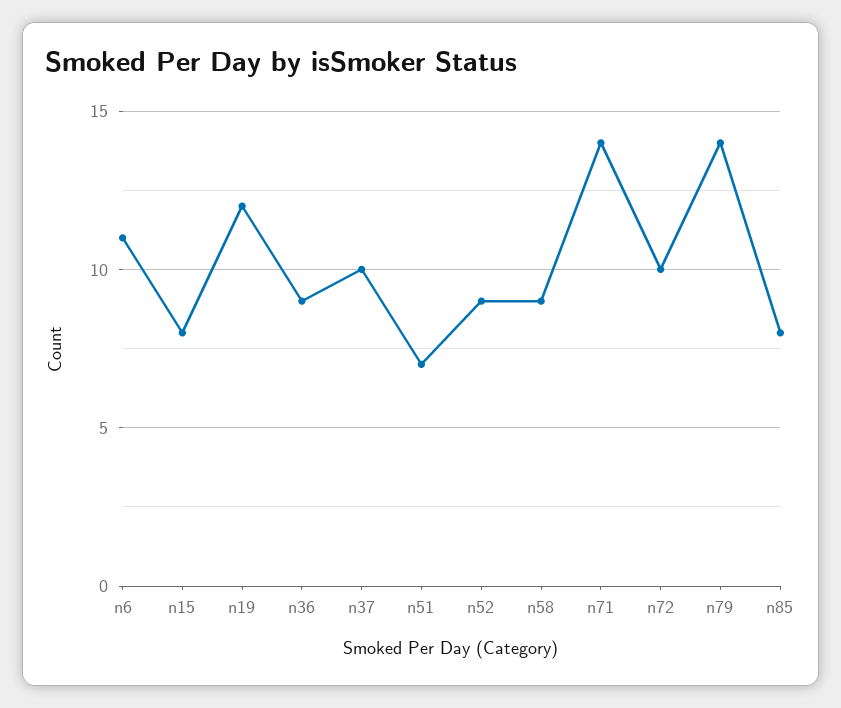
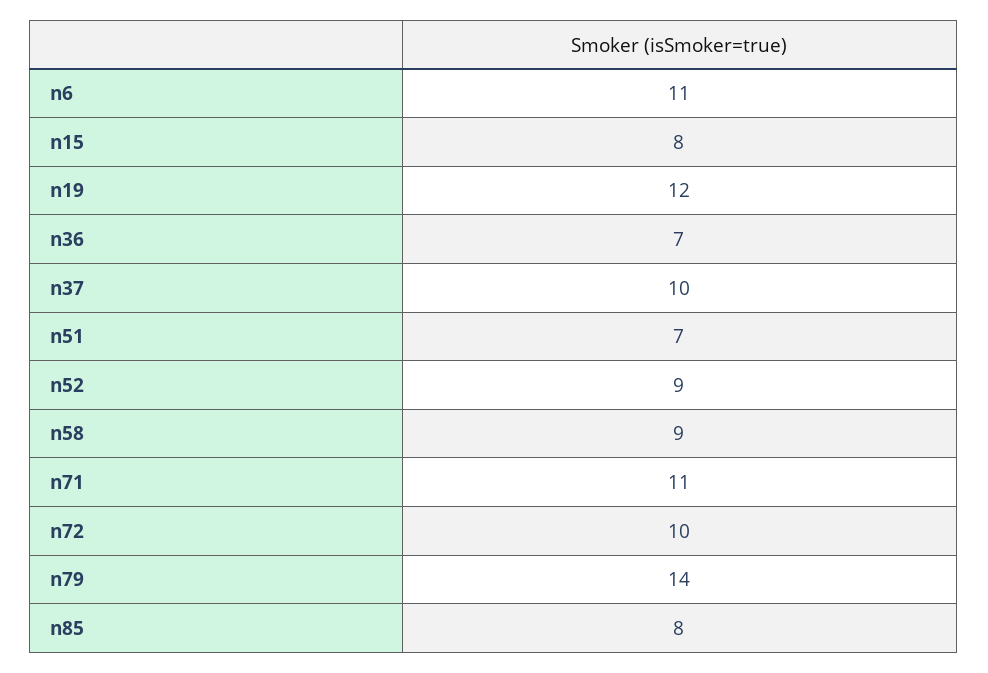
  {
    "n6": 11,
    "n15": 8,
    "n19": 12,
-   "n36": 9,
+   "n36": 7,
    "n37": 10,
    "n51": 7,
    "n52": 9,
    "n58": 9,
-   "n71": 14,
+   "n71": 11,
    "n72": 10,
    "n79": 14,
    "n85": 8
  }

